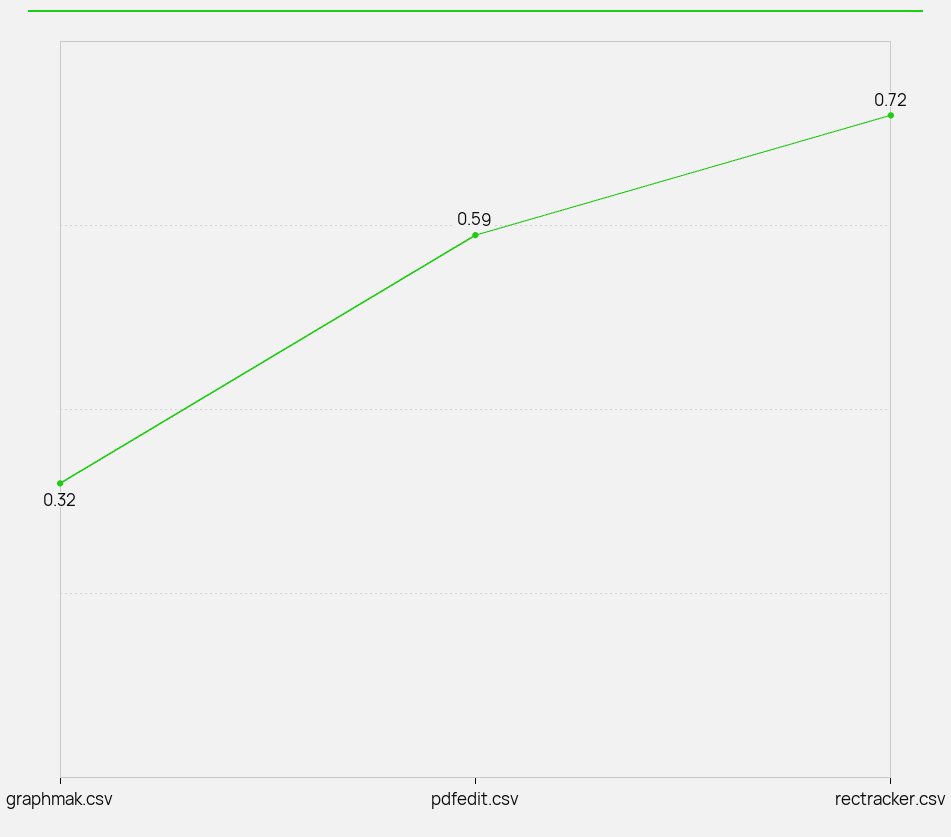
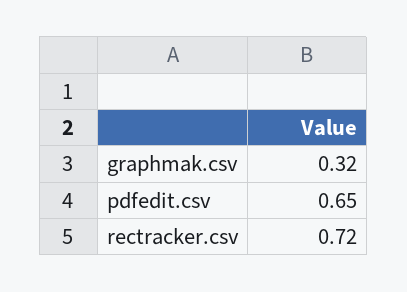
  {
    "graphmak.csv": 0.32,
-   "pdfedit.csv": 0.59,
+   "pdfedit.csv": 0.65,
    "rectracker.csv": 0.72
  }

